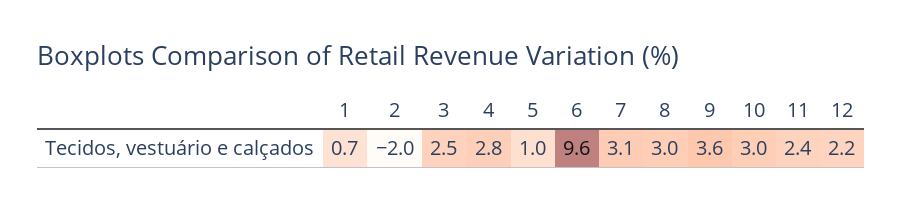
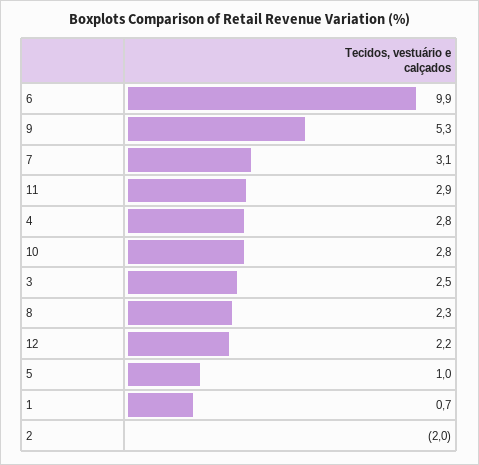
  {
    "1": 0.7,
    "2": -2,
    "3": 2.5,
    "4": 2.8,
    "5": 1,
-   "6": 9.6,
+   "6": 9.9,
    "7": 3.1,
-   "8": 3,
+   "8": 2.3,
-   "9": 3.6,
+   "9": 5.3,
-   "10": 3,
+   "10": 2.8,
-   "11": 2.4,
+   "11": 2.9,
    "12": 2.2
  }

